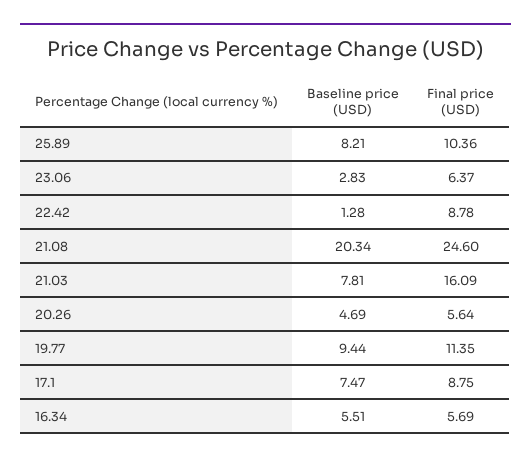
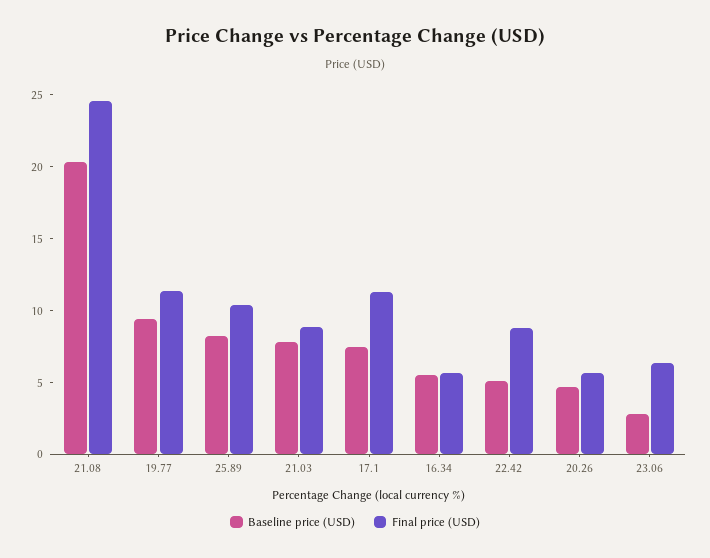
  {
    "Baseline price (USD)": {
      "25.89": 8.21,
      "23.06": 2.83,
-     "22.42": 1.28,
+     "22.42": 5,
      "21.08": 20.34,
      "21.03": 7.81,
      "20.26": 4.69,
      "19.77": 9.44,
      "17.1": 7.47,
      "16.34": 5.51
    },
    "Final price (USD)": {
      "25.89": 10.36,
      "23.06": 6.37,
      "22.42": 8.78,
      "21.08": 24.6,
-     "21.03": 16.09,
+     "21.03": 9,
      "20.26": 5.64,
      "19.77": 11.35,
-     "17.1": 8.75,
+     "17.1": 11,
      "16.34": 5.69
    }
  }

